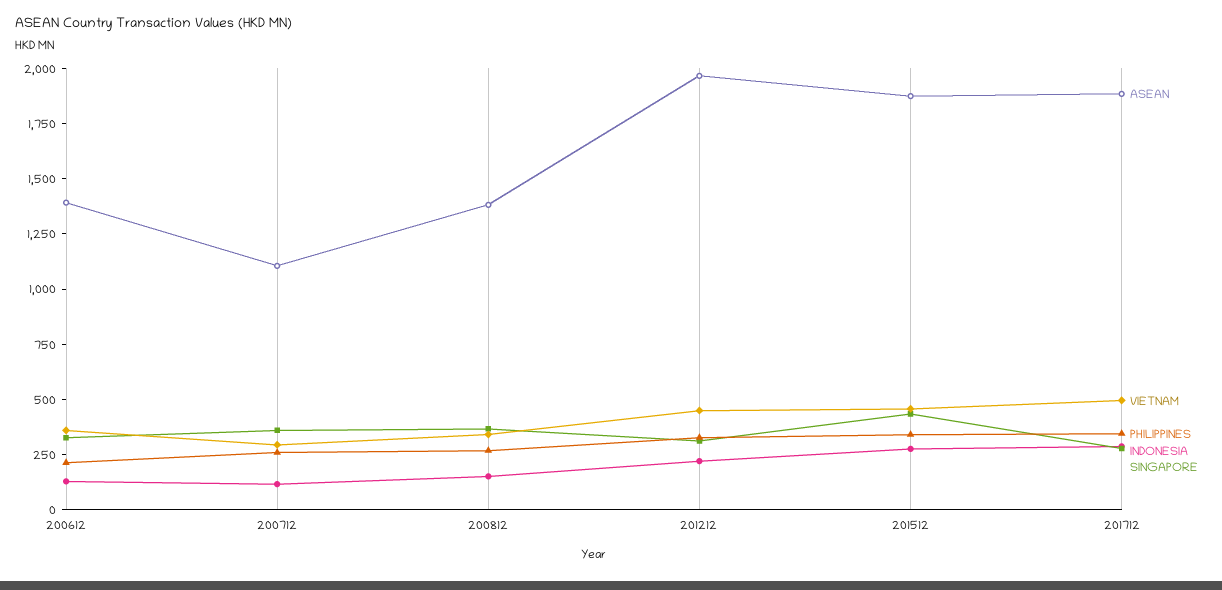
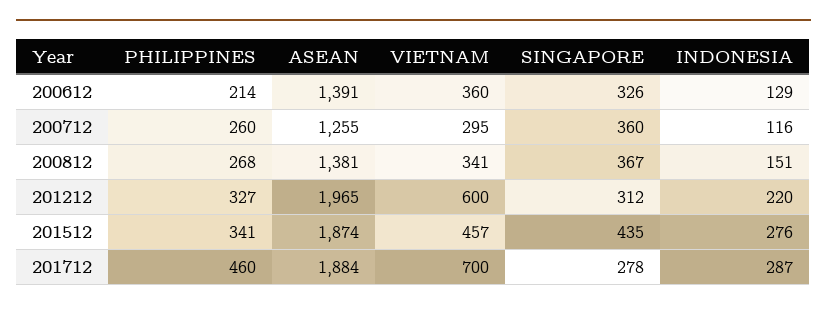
  {
    "ASEAN": {
      "200612": 1391,
-     "200712": 1100,
+     "200712": 1255,
      "200812": 1381,
      "201212": 1965,
      "201512": 1874,
      "201712": 1884
    },
    "VIETNAM": {
      "200612": 360,
      "200712": 295,
      "200812": 341,
-     "201212": 450,
+     "201212": 600,
      "201512": 457,
-     "201712": 500
+     "201712": 700
    },
    "PHILIPPINES": {
      "200612": 214,
      "200712": 260,
      "200812": 268,
      "201212": 327,
      "201512": 341,
-     "201712": 350
+     "201712": 460
    },
    "INDONESIA": {
      "200612": 129,
      "200712": 116,
      "200812": 151,
      "201212": 220,
      "201512": 276,
      "201712": 287
    },
    "SINGAPORE": {
      "200612": 326,
      "200712": 360,
      "200812": 367,
      "201212": 312,
      "201512": 435,
      "201712": 278
    }
  }

